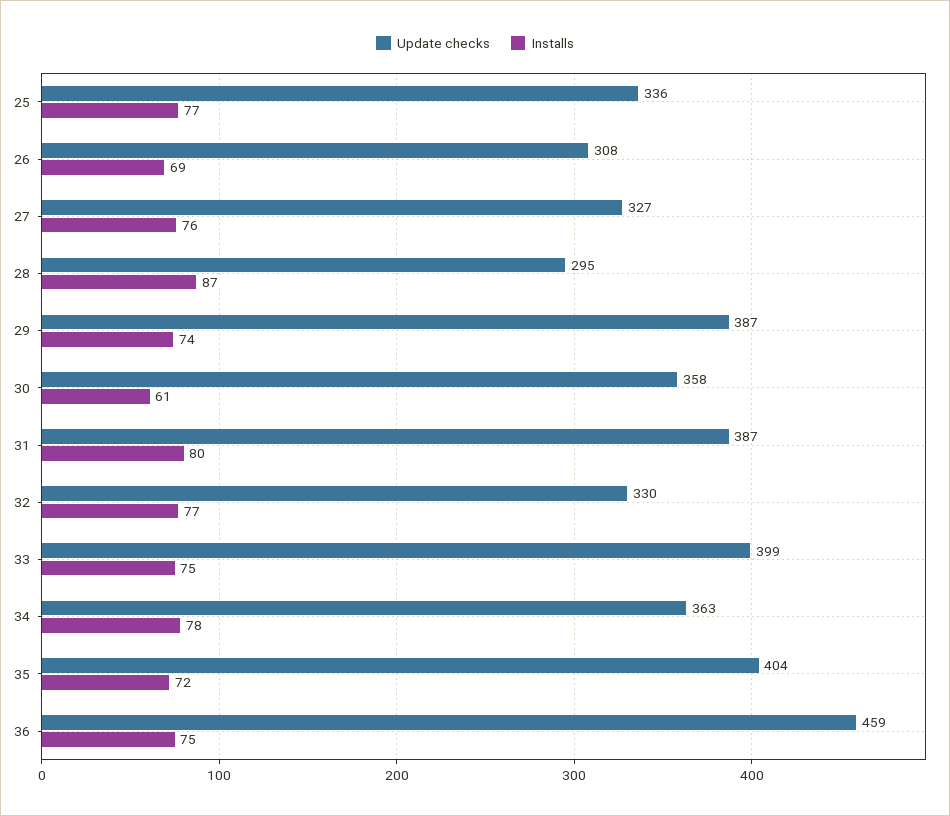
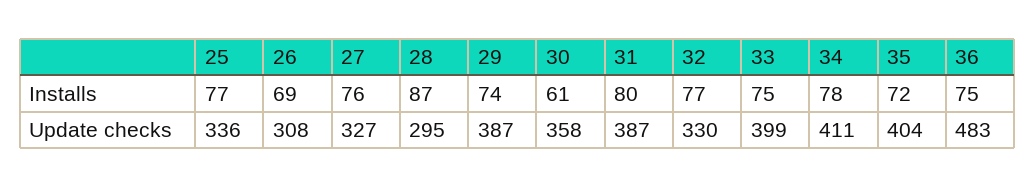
  {
    "Update checks": {
      "25": 336,
      "26": 308,
      "27": 327,
      "28": 295,
      "29": 387,
      "30": 358,
      "31": 387,
      "32": 330,
      "33": 399,
-     "34": 363,
+     "34": 411,
      "35": 404,
-     "36": 459
+     "36": 483
    },
    "Installs": {
      "25": 77,
      "26": 69,
      "27": 76,
      "28": 87,
      "29": 74,
      "30": 61,
      "31": 80,
      "32": 77,
      "33": 75,
      "34": 78,
      "35": 72,
      "36": 75
    }
  }

